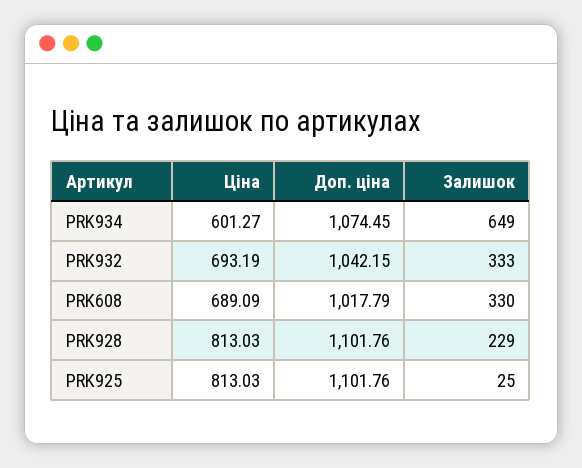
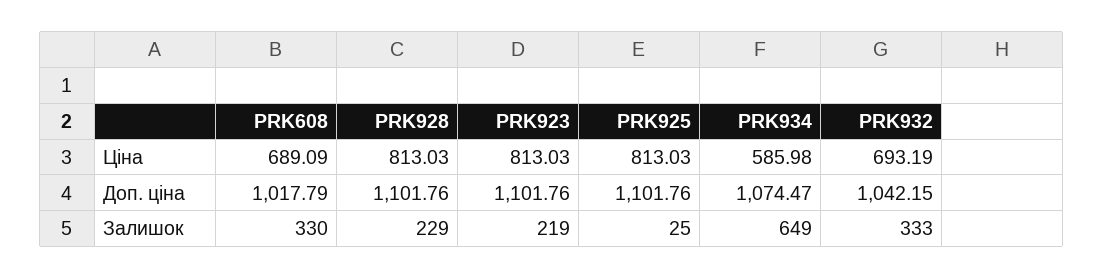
  {
    "Ціна": {
-     "PRK934": 601.27,
+     "PRK934": 585.98,
      "PRK932": 693.19,
      "PRK608": 689.09,
      "PRK928": 813.03,
-     "PRK925": 813.03
+     "PRK925": 813.03,
+     "PRK923": 813.03
    },
    "Доп. ціна": {
-     "PRK934": 1074.45,
+     "PRK934": 1074.47,
      "PRK932": 1042.15,
      "PRK608": 1017.79,
      "PRK928": 1101.76,
-     "PRK925": 1101.76
+     "PRK925": 1101.76,
+     "PRK923": 1101.76
    },
    "Залишок": {
      "PRK934": 649,
      "PRK932": 333,
      "PRK608": 330,
      "PRK928": 229,
-     "PRK925": 25
+     "PRK925": 25,
+     "PRK923": 219
    }
  }

